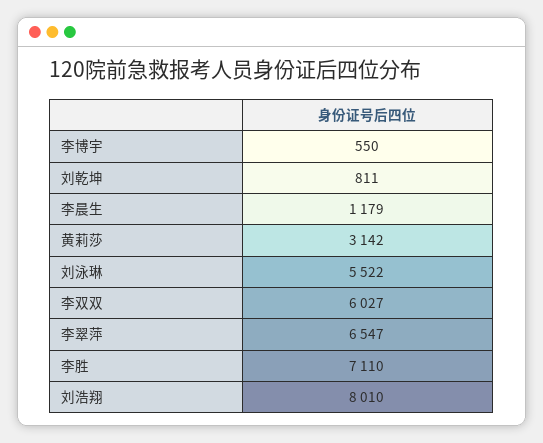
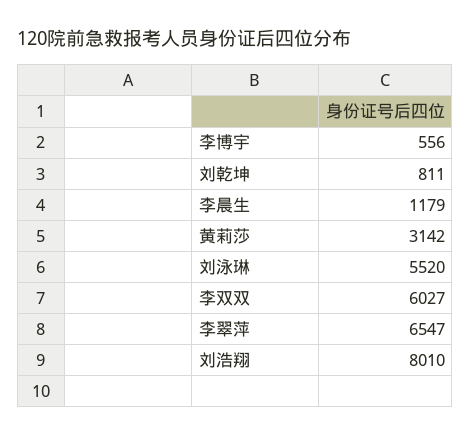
  {
-   "李博宇": 550,
+   "李博宇": 556,
    "刘乾坤": 811,
    "李晨生": 1179,
    "黄莉莎": 3142,
-   "刘泳琳": 5522,
+   "刘泳琳": 5520,
    "李双双": 6027,
    "李翠萍": 6547,
-   "李胜": 7110,
    "刘浩翔": 8010
  }

